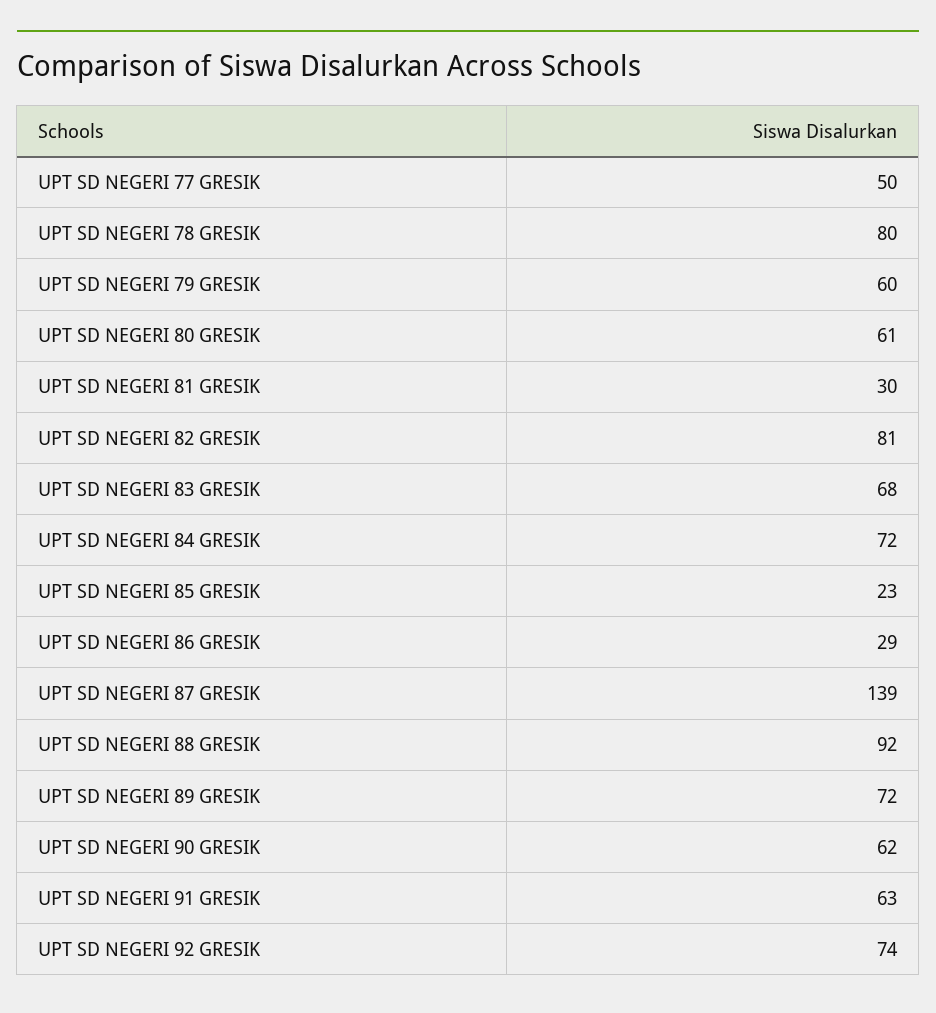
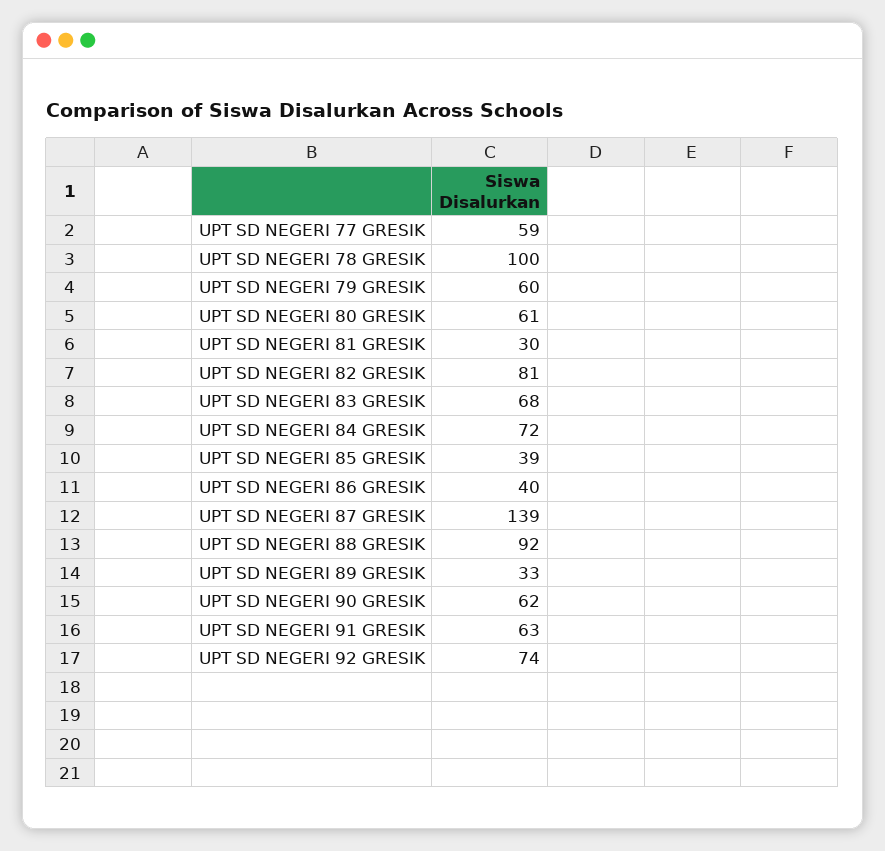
  {
-   "UPT SD NEGERI 77 GRESIK": 50,
+   "UPT SD NEGERI 77 GRESIK": 59,
-   "UPT SD NEGERI 78 GRESIK": 80,
+   "UPT SD NEGERI 78 GRESIK": 100,
    "UPT SD NEGERI 79 GRESIK": 60,
    "UPT SD NEGERI 80 GRESIK": 61,
    "UPT SD NEGERI 81 GRESIK": 30,
    "UPT SD NEGERI 82 GRESIK": 81,
    "UPT SD NEGERI 83 GRESIK": 68,
    "UPT SD NEGERI 84 GRESIK": 72,
-   "UPT SD NEGERI 85 GRESIK": 23,
+   "UPT SD NEGERI 85 GRESIK": 39,
-   "UPT SD NEGERI 86 GRESIK": 29,
+   "UPT SD NEGERI 86 GRESIK": 40,
    "UPT SD NEGERI 87 GRESIK": 139,
    "UPT SD NEGERI 88 GRESIK": 92,
-   "UPT SD NEGERI 89 GRESIK": 72,
+   "UPT SD NEGERI 89 GRESIK": 33,
    "UPT SD NEGERI 90 GRESIK": 62,
    "UPT SD NEGERI 91 GRESIK": 63,
    "UPT SD NEGERI 92 GRESIK": 74
  }

